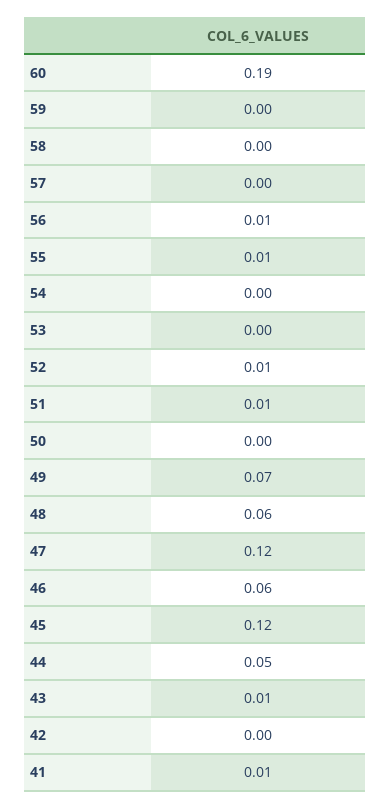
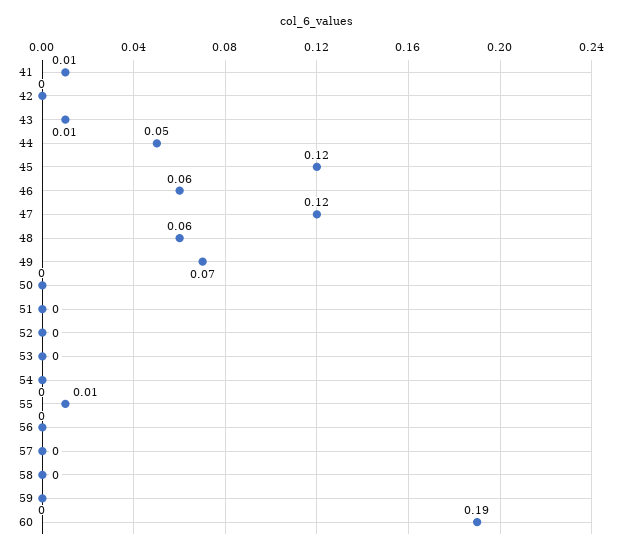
  {
    "60": 0.19,
    "59": 0,
    "58": 0,
    "57": 0,
-   "56": 0.01,
+   "56": 0,
    "55": 0.01,
    "54": 0,
    "53": 0,
-   "52": 0.01,
+   "52": 0,
-   "51": 0.01,
+   "51": 0,
    "50": 0,
    "49": 0.07,
    "48": 0.06,
    "47": 0.12,
    "46": 0.06,
    "45": 0.12,
    "44": 0.05,
    "43": 0.01,
    "42": 0,
    "41": 0.01
  }

